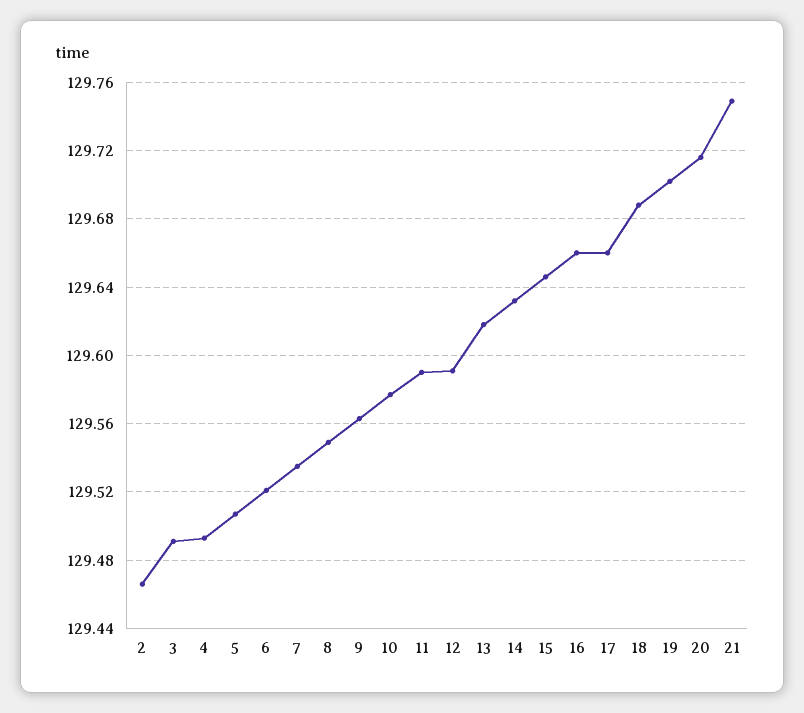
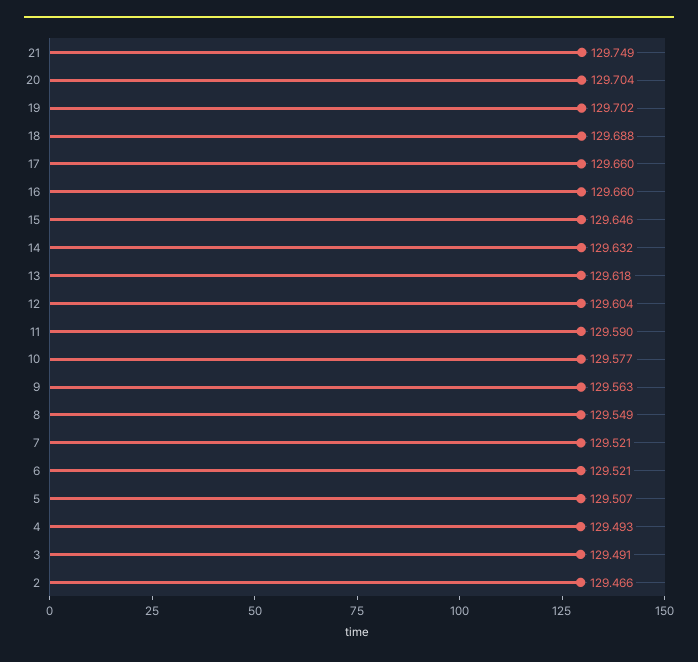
  {
    "2": 129.466,
    "3": 129.491,
    "4": 129.493,
    "5": 129.507,
    "6": 129.521,
-   "7": 129.535,
+   "7": 129.521,
    "8": 129.549,
    "9": 129.563,
    "10": 129.577,
    "11": 129.59,
-   "12": 129.59,
+   "12": 129.604,
    "13": 129.618,
    "14": 129.632,
    "15": 129.646,
    "16": 129.66,
    "17": 129.66,
    "18": 129.688,
    "19": 129.702,
-   "20": 129.715,
+   "20": 129.704,
    "21": 129.749
  }

